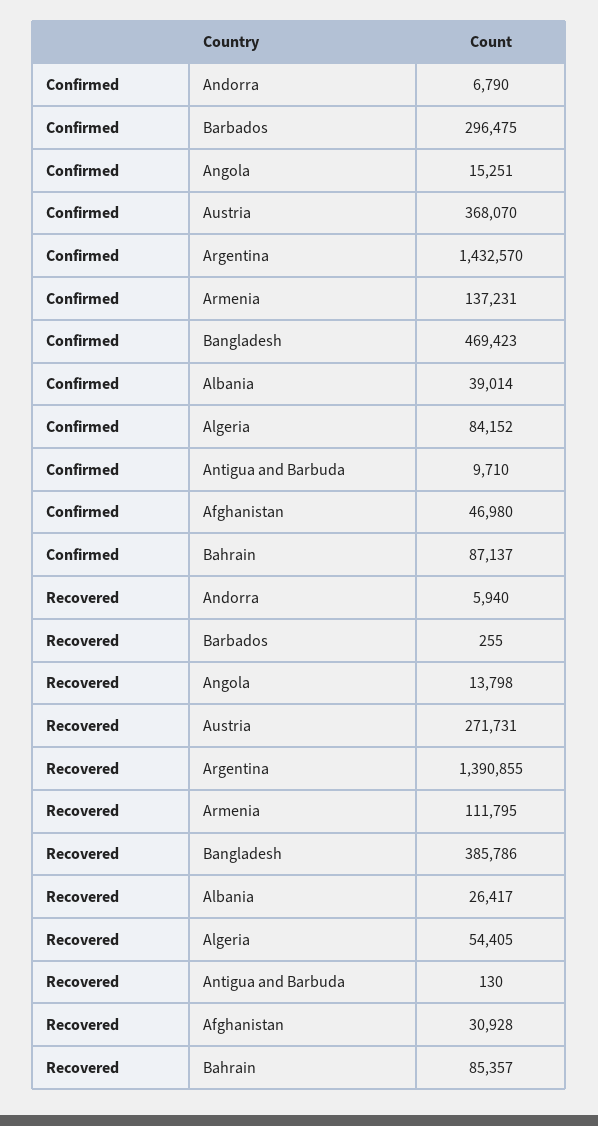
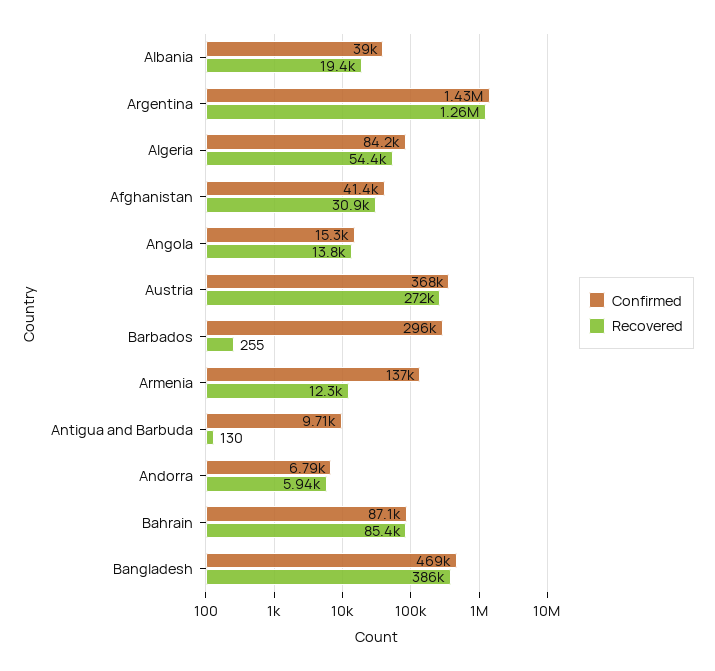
  {
    "Confirmed": {
      "Andorra": 6790,
      "Barbados": 296475,
      "Angola": 15251,
      "Austria": 368070,
      "Argentina": 1432570,
      "Armenia": 137231,
      "Bangladesh": 469423,
      "Albania": 39014,
      "Algeria": 84152,
      "Antigua and Barbuda": 9710,
-     "Afghanistan": 46980,
+     "Afghanistan": 41400,
      "Bahrain": 87137
    },
    "Recovered": {
      "Andorra": 5940,
      "Barbados": 255,
      "Angola": 13798,
      "Austria": 271731,
-     "Argentina": 1390855,
+     "Argentina": 1260000,
-     "Armenia": 111795,
+     "Armenia": 12300,
      "Bangladesh": 385786,
-     "Albania": 26417,
+     "Albania": 19400,
      "Algeria": 54405,
      "Antigua and Barbuda": 130,
      "Afghanistan": 30928,
      "Bahrain": 85357
    }
  }

